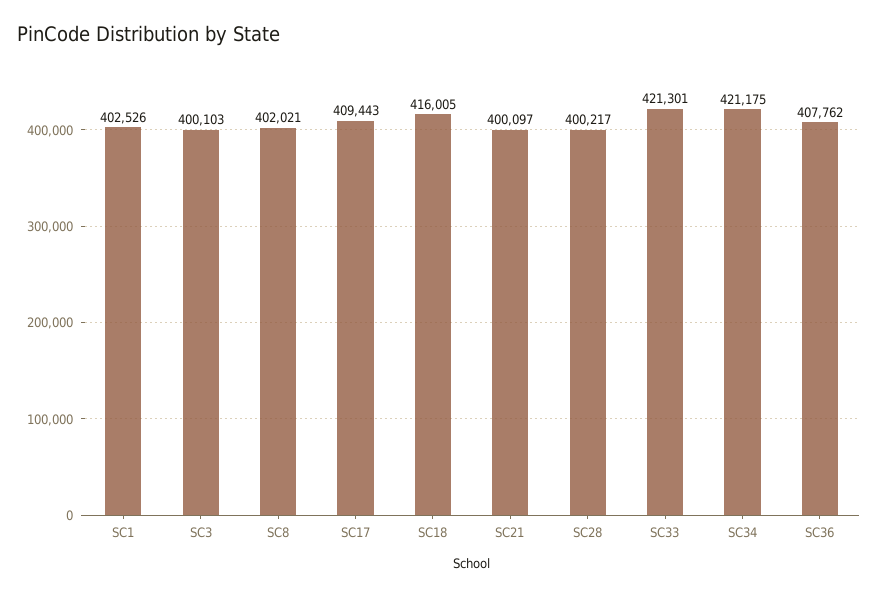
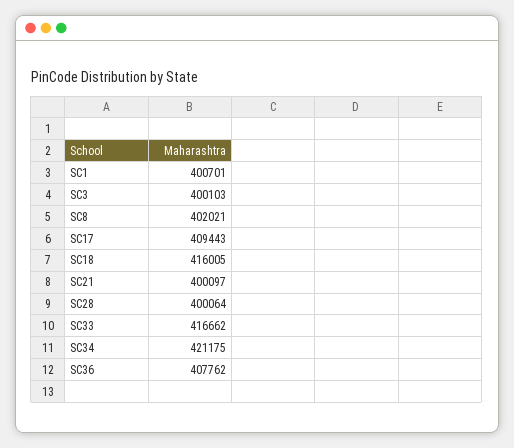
  {
-   "SC1": 402526,
+   "SC1": 400701,
    "SC3": 400103,
    "SC8": 402021,
    "SC17": 409443,
    "SC18": 416005,
    "SC21": 400097,
-   "SC28": 400217,
+   "SC28": 400064,
-   "SC33": 421301,
+   "SC33": 416662,
    "SC34": 421175,
    "SC36": 407762
  }

